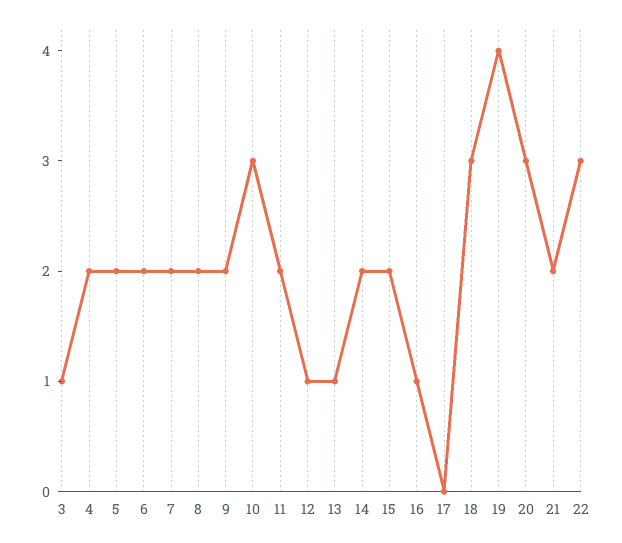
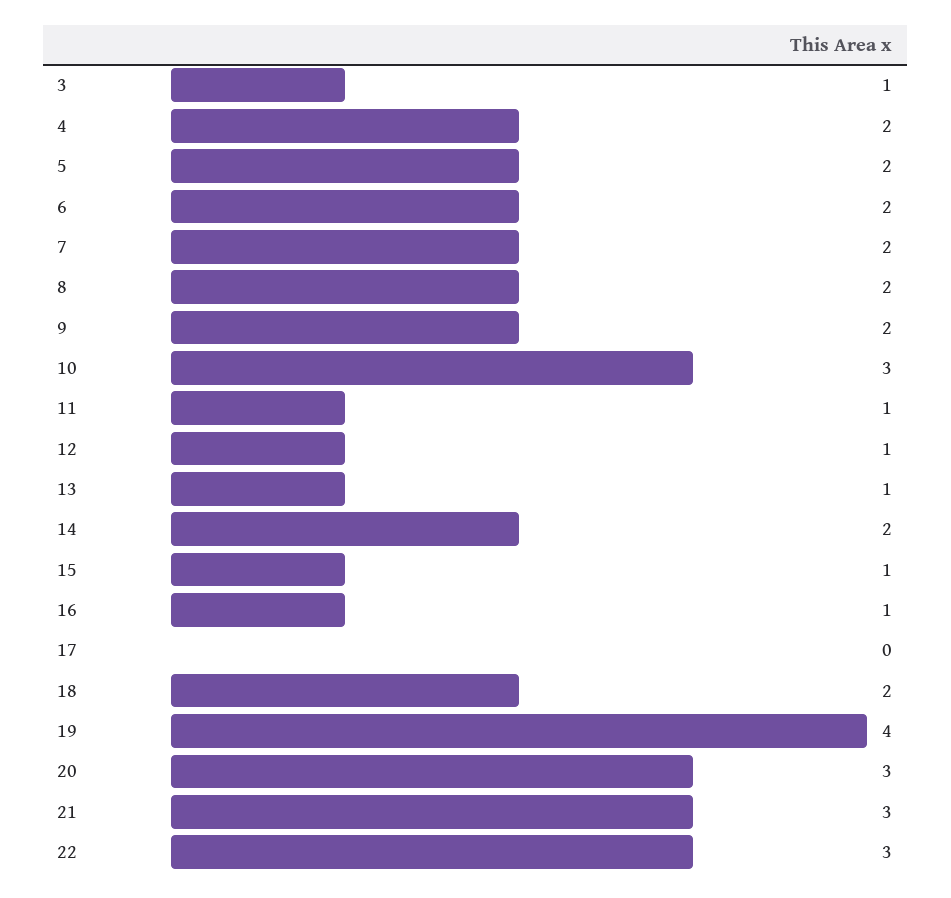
  {
    "3": 1,
    "4": 2,
    "5": 2,
    "6": 2,
    "7": 2,
    "8": 2,
    "9": 2,
    "10": 3,
-   "11": 2,
+   "11": 1,
    "12": 1,
    "13": 1,
    "14": 2,
-   "15": 2,
+   "15": 1,
    "16": 1,
    "17": 0,
-   "18": 3,
+   "18": 2,
    "19": 4,
    "20": 3,
-   "21": 2,
+   "21": 3,
    "22": 3
  }

